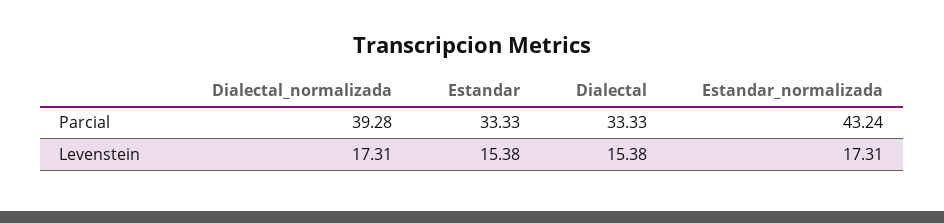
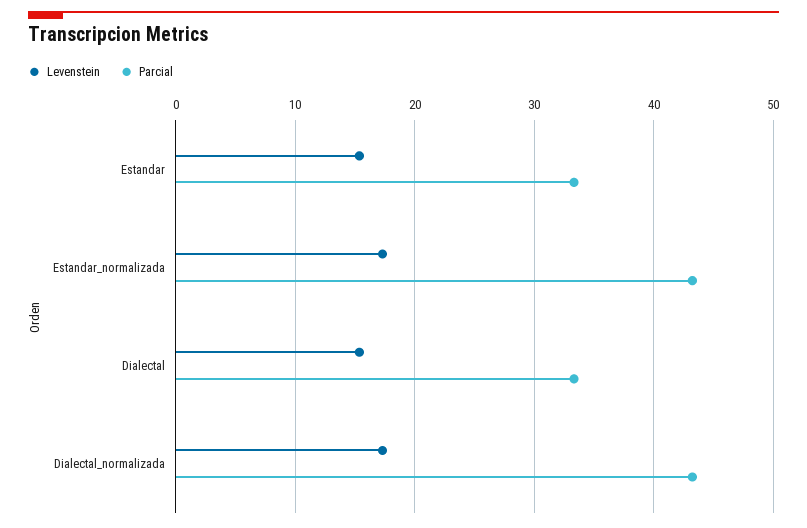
  {
    "Parcial": {
-     "Dialectal_normalizada": 39.28,
+     "Dialectal_normalizada": 43,
      "Estandar": 33.33,
      "Dialectal": 33.33,
      "Estandar_normalizada": 43.24
    },
    "Levenstein": {
      "Dialectal_normalizada": 17.31,
      "Estandar": 15.38,
      "Dialectal": 15.38,
      "Estandar_normalizada": 17.31
    }
  }

